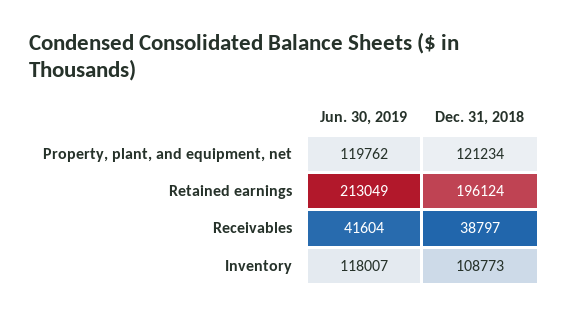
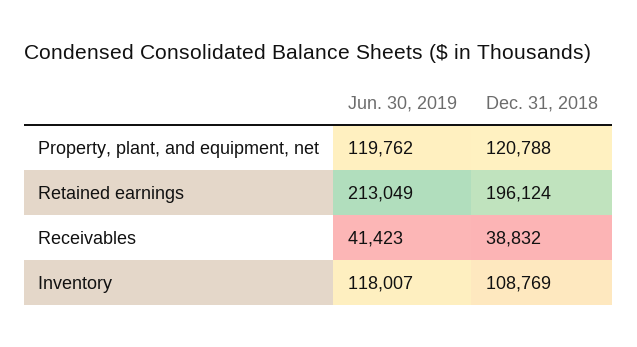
  {
    "Jun. 30, 2019": {
      "Property, plant, and equipment, net": 119762,
      "Retained earnings": 213049,
-     "Receivables": 41604,
+     "Receivables": 41423,
      "Inventory": 118007
    },
    "Dec. 31, 2018": {
-     "Property, plant, and equipment, net": 121234,
+     "Property, plant, and equipment, net": 120788,
      "Retained earnings": 196124,
-     "Receivables": 38797,
+     "Receivables": 38832,
-     "Inventory": 108773
+     "Inventory": 108769
    }
  }

